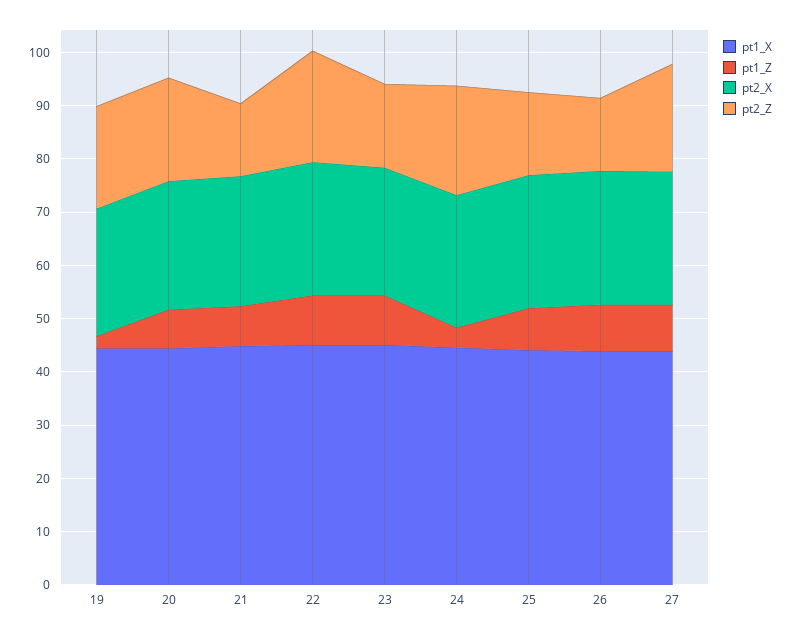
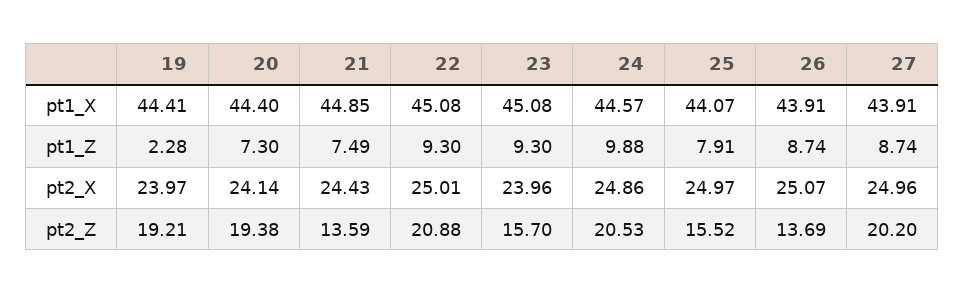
  {
    "pt1_X": {
      "19": 44.41,
      "20": 44.4,
      "21": 44.85,
      "22": 45.08,
      "23": 45.08,
      "24": 44.57,
      "25": 44.07,
      "26": 43.91,
      "27": 43.91
    },
    "pt1_Z": {
      "19": 2.28,
      "20": 7.3,
      "21": 7.49,
      "22": 9.3,
      "23": 9.3,
-     "24": 4,
+     "24": 9.88,
      "25": 7.91,
      "26": 8.74,
      "27": 8.74
    },
    "pt2_X": {
      "19": 23.97,
      "20": 24.14,
      "21": 24.43,
      "22": 25.01,
      "23": 23.96,
      "24": 24.86,
      "25": 24.97,
      "26": 25.07,
      "27": 24.96
    },
    "pt2_Z": {
      "19": 19.21,
      "20": 19.38,
      "21": 13.59,
      "22": 20.88,
      "23": 15.7,
      "24": 20.53,
      "25": 15.52,
      "26": 13.69,
      "27": 20.2
    }
  }

